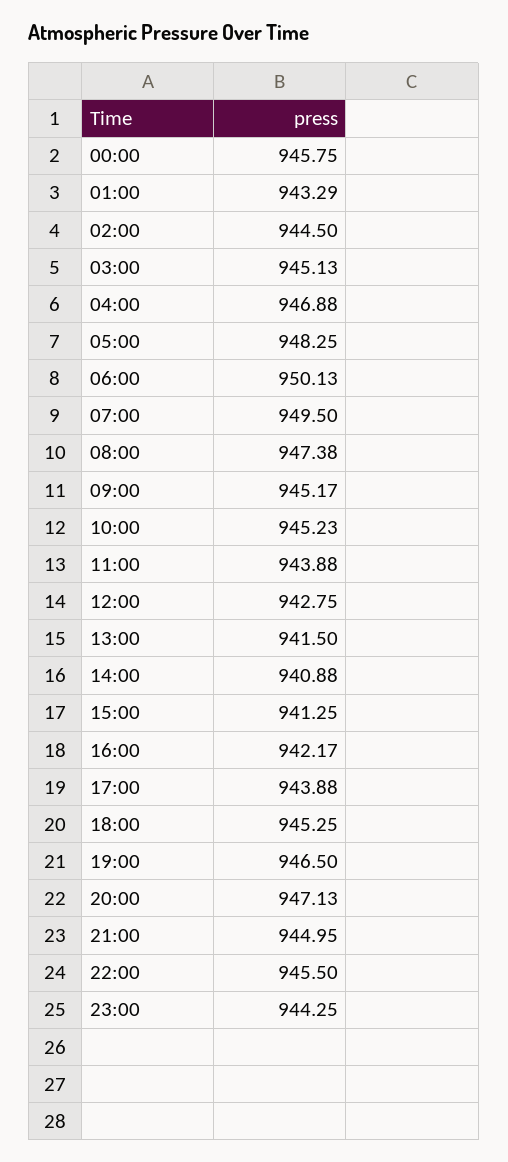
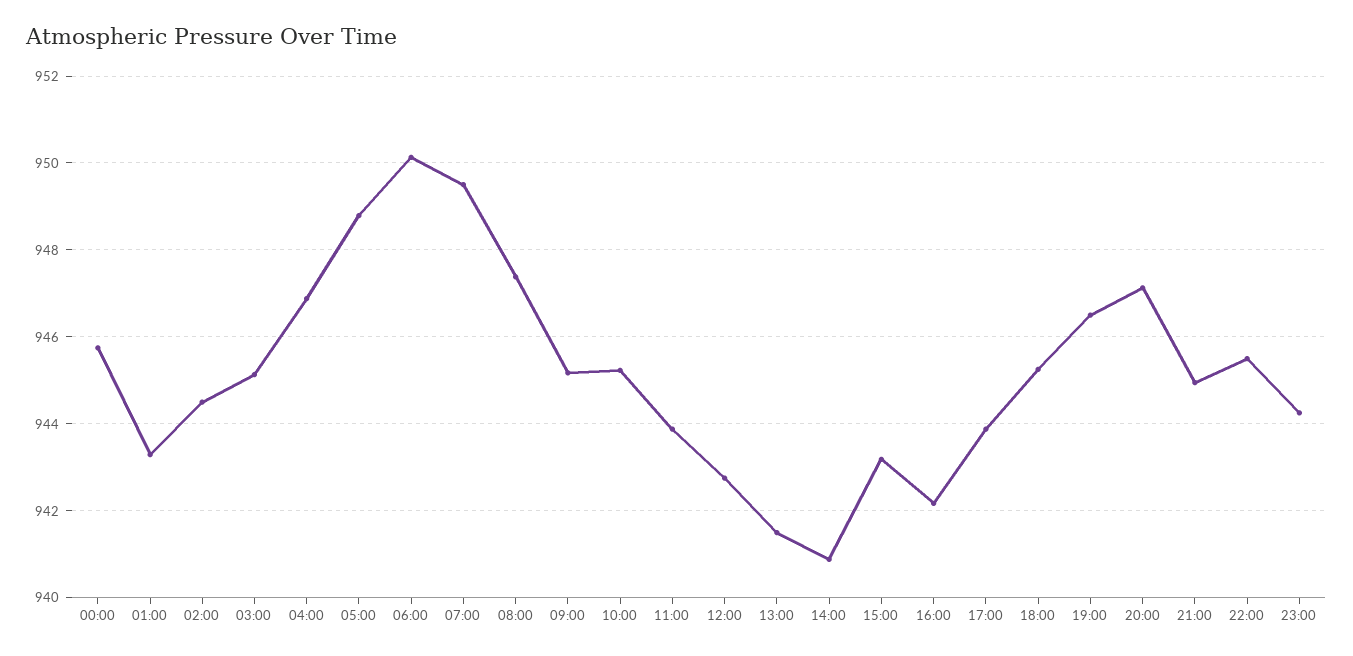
  {
    "00:00": 945.75,
    "01:00": 943.29,
    "02:00": 944.5,
    "03:00": 945.13,
    "04:00": 946.88,
-   "05:00": 948.25,
+   "05:00": 948.8,
    "06:00": 950.13,
    "07:00": 949.5,
    "08:00": 947.38,
    "09:00": 945.17,
    "10:00": 945.23,
    "11:00": 943.88,
    "12:00": 942.75,
    "13:00": 941.5,
    "14:00": 940.88,
-   "15:00": 941.25,
+   "15:00": 943.2,
    "16:00": 942.17,
    "17:00": 943.88,
    "18:00": 945.25,
    "19:00": 946.5,
    "20:00": 947.13,
    "21:00": 944.95,
    "22:00": 945.5,
    "23:00": 944.25
  }

